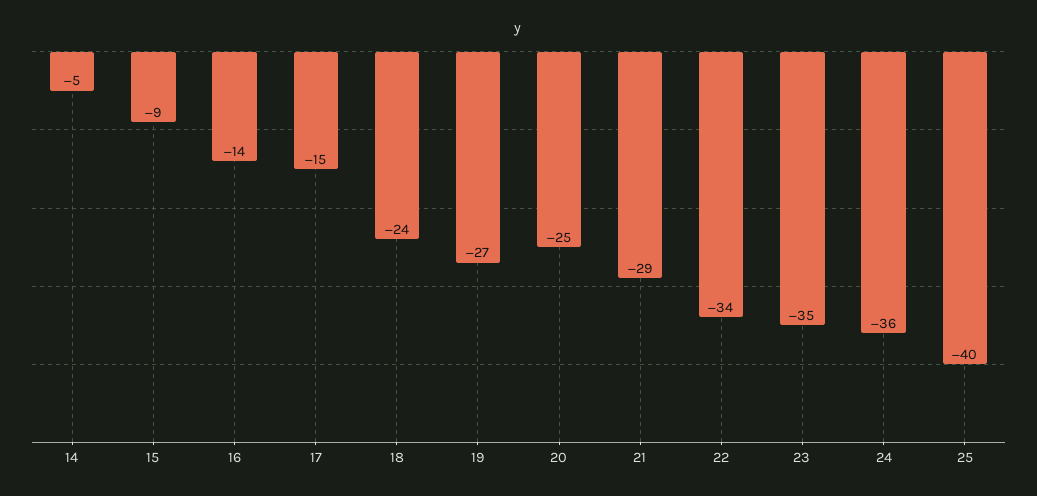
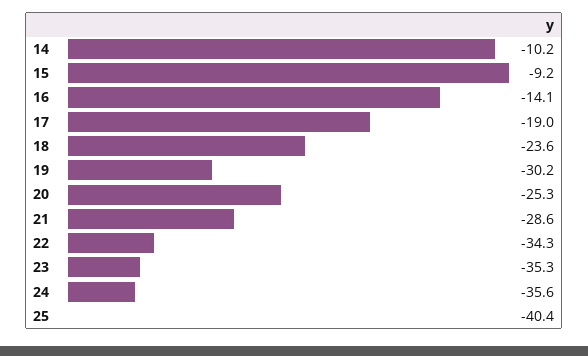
  {
-   "14": -5,
+   "14": -10.2,
    "15": -9.2,
    "16": -14.1,
-   "17": -15,
+   "17": -19,
    "18": -23.6,
-   "19": -27,
+   "19": -30.2,
    "20": -25.3,
    "21": -28.6,
    "22": -34.3,
    "23": -35.3,
    "24": -35.6,
    "25": -40.4
  }

